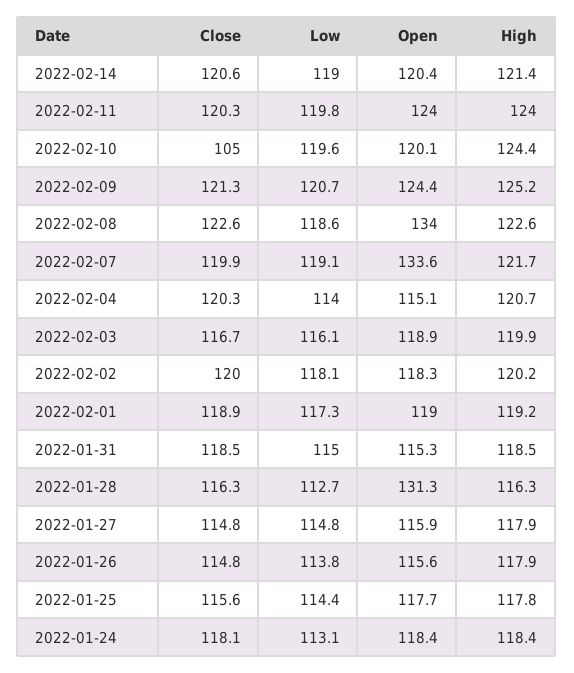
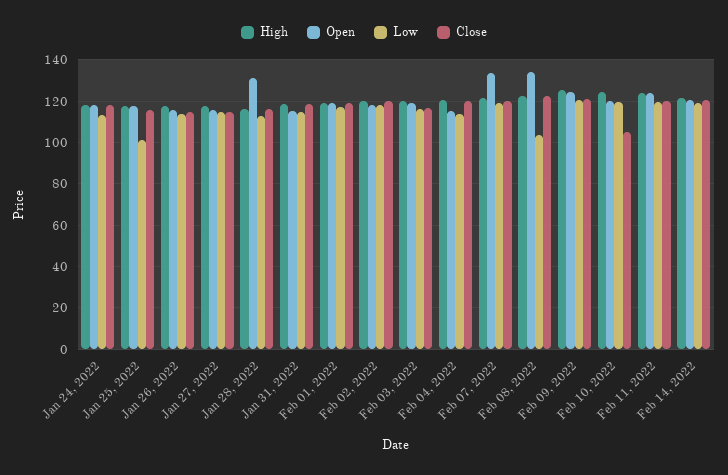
  {
    "Close": {
      "2022-02-14": 120.6,
      "2022-02-11": 120.3,
      "2022-02-10": 105,
      "2022-02-09": 121.3,
      "2022-02-08": 122.6,
      "2022-02-07": 119.9,
      "2022-02-04": 120.3,
      "2022-02-03": 116.7,
      "2022-02-02": 120,
      "2022-02-01": 118.9,
      "2022-01-31": 118.5,
      "2022-01-28": 116.3,
      "2022-01-27": 114.8,
      "2022-01-26": 114.8,
      "2022-01-25": 115.6,
      "2022-01-24": 118.1
    },
    "Low": {
      "2022-02-14": 119,
      "2022-02-11": 119.8,
      "2022-02-10": 119.6,
      "2022-02-09": 120.7,
-     "2022-02-08": 118.6,
+     "2022-02-08": 105,
      "2022-02-07": 119.1,
      "2022-02-04": 114,
      "2022-02-03": 116.1,
      "2022-02-02": 118.1,
      "2022-02-01": 117.3,
      "2022-01-31": 115,
      "2022-01-28": 112.7,
      "2022-01-27": 114.8,
      "2022-01-26": 113.8,
-     "2022-01-25": 114.4,
+     "2022-01-25": 100,
      "2022-01-24": 113.1
    },
    "Open": {
      "2022-02-14": 120.4,
      "2022-02-11": 124,
      "2022-02-10": 120.1,
      "2022-02-09": 124.4,
      "2022-02-08": 134,
      "2022-02-07": 133.6,
      "2022-02-04": 115.1,
      "2022-02-03": 118.9,
      "2022-02-02": 118.3,
      "2022-02-01": 119,
      "2022-01-31": 115.3,
      "2022-01-28": 131.3,
      "2022-01-27": 115.9,
      "2022-01-26": 115.6,
      "2022-01-25": 117.7,
      "2022-01-24": 118.4
    },
    "High": {
      "2022-02-14": 121.4,
      "2022-02-11": 124,
      "2022-02-10": 124.4,
      "2022-02-09": 125.2,
      "2022-02-08": 122.6,
      "2022-02-07": 121.7,
      "2022-02-04": 120.7,
      "2022-02-03": 119.9,
      "2022-02-02": 120.2,
      "2022-02-01": 119.2,
      "2022-01-31": 118.5,
      "2022-01-28": 116.3,
      "2022-01-27": 117.9,
      "2022-01-26": 117.9,
      "2022-01-25": 117.8,
      "2022-01-24": 118.4
    }
  }

